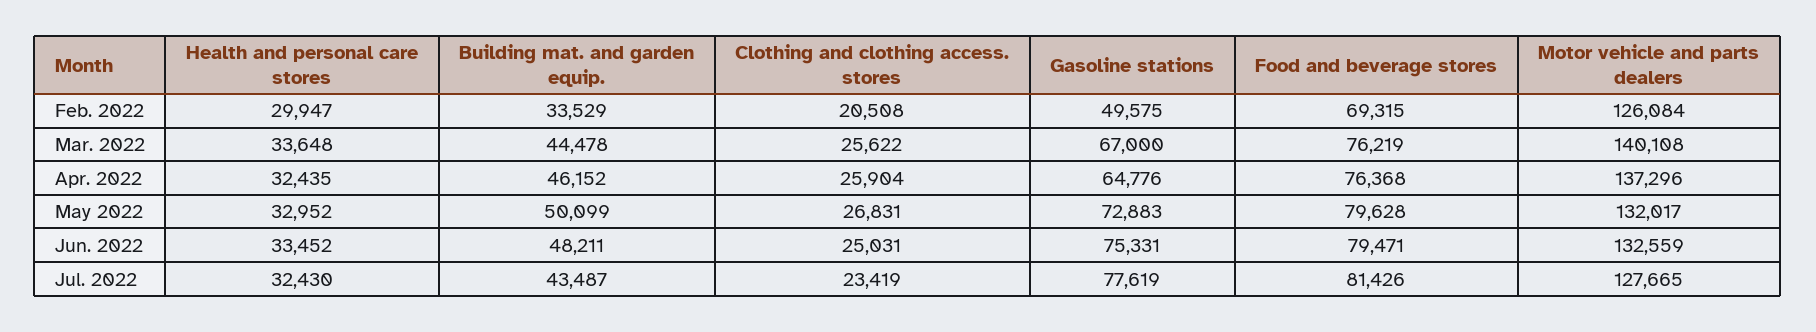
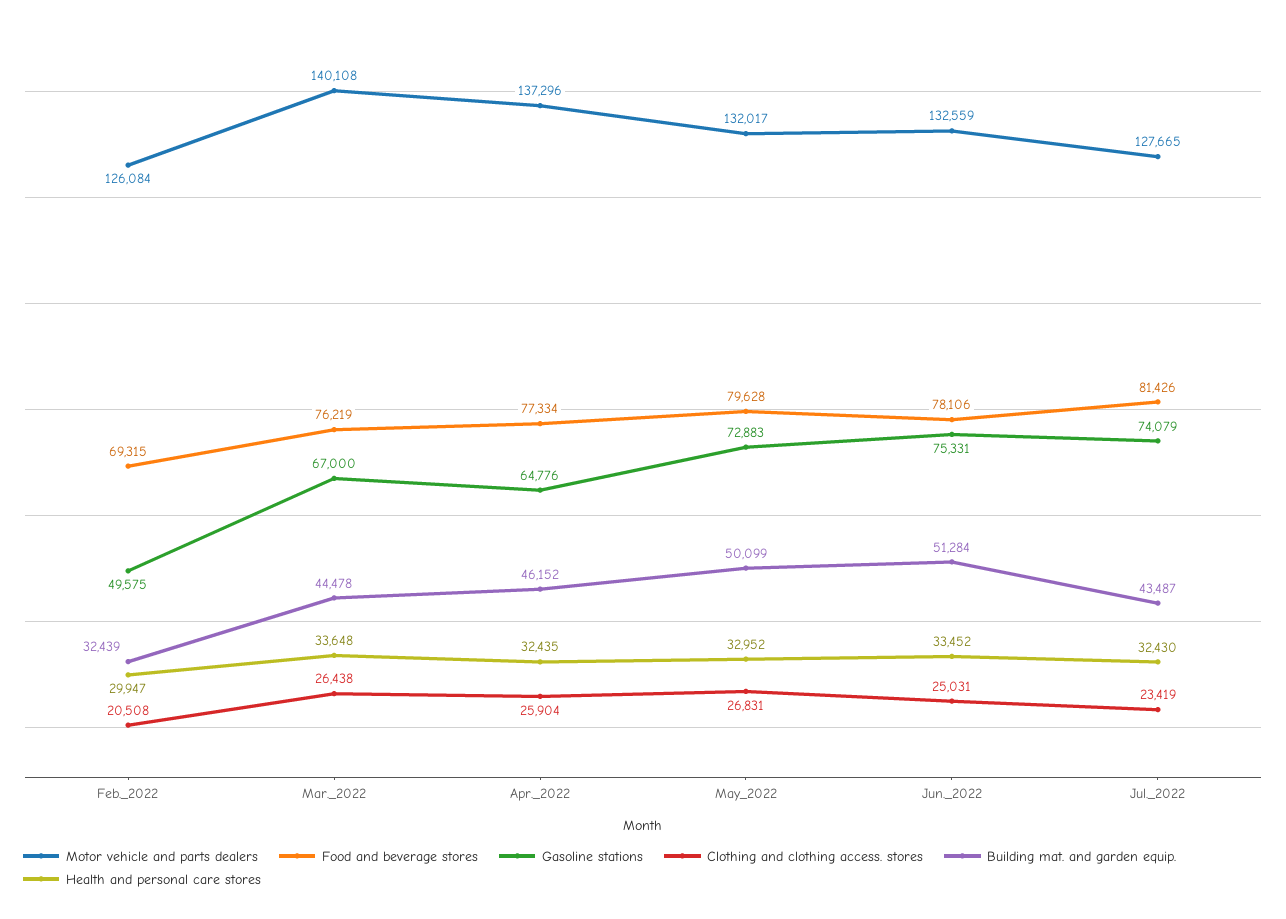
  {
    "Health and personal care stores": {
      "Feb. 2022": 29947,
      "Mar. 2022": 33648,
      "Apr. 2022": 32435,
      "May 2022": 32952,
      "Jun. 2022": 33452,
      "Jul. 2022": 32430
    },
    "Building mat. and garden equip.": {
-     "Feb. 2022": 33529,
+     "Feb. 2022": 32439,
      "Mar. 2022": 44478,
      "Apr. 2022": 46152,
      "May 2022": 50099,
-     "Jun. 2022": 48211,
+     "Jun. 2022": 51284,
      "Jul. 2022": 43487
    },
    "Clothing and clothing access. stores": {
      "Feb. 2022": 20508,
-     "Mar. 2022": 25622,
+     "Mar. 2022": 26438,
      "Apr. 2022": 25904,
      "May 2022": 26831,
      "Jun. 2022": 25031,
      "Jul. 2022": 23419
    },
    "Gasoline stations": {
      "Feb. 2022": 49575,
      "Mar. 2022": 67000,
      "Apr. 2022": 64776,
      "May 2022": 72883,
      "Jun. 2022": 75331,
-     "Jul. 2022": 77619
+     "Jul. 2022": 74079
    },
    "Food and beverage stores": {
      "Feb. 2022": 69315,
      "Mar. 2022": 76219,
-     "Apr. 2022": 76368,
+     "Apr. 2022": 77334,
      "May 2022": 79628,
-     "Jun. 2022": 79471,
+     "Jun. 2022": 78106,
      "Jul. 2022": 81426
    },
    "Motor vehicle and parts dealers": {
      "Feb. 2022": 126084,
      "Mar. 2022": 140108,
      "Apr. 2022": 137296,
      "May 2022": 132017,
      "Jun. 2022": 132559,
      "Jul. 2022": 127665
    }
  }

